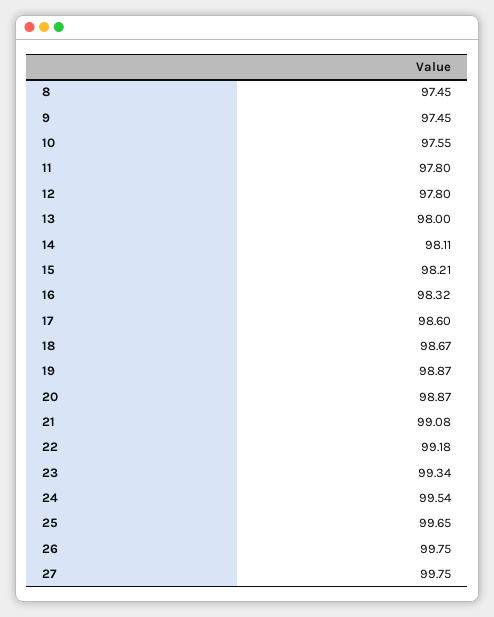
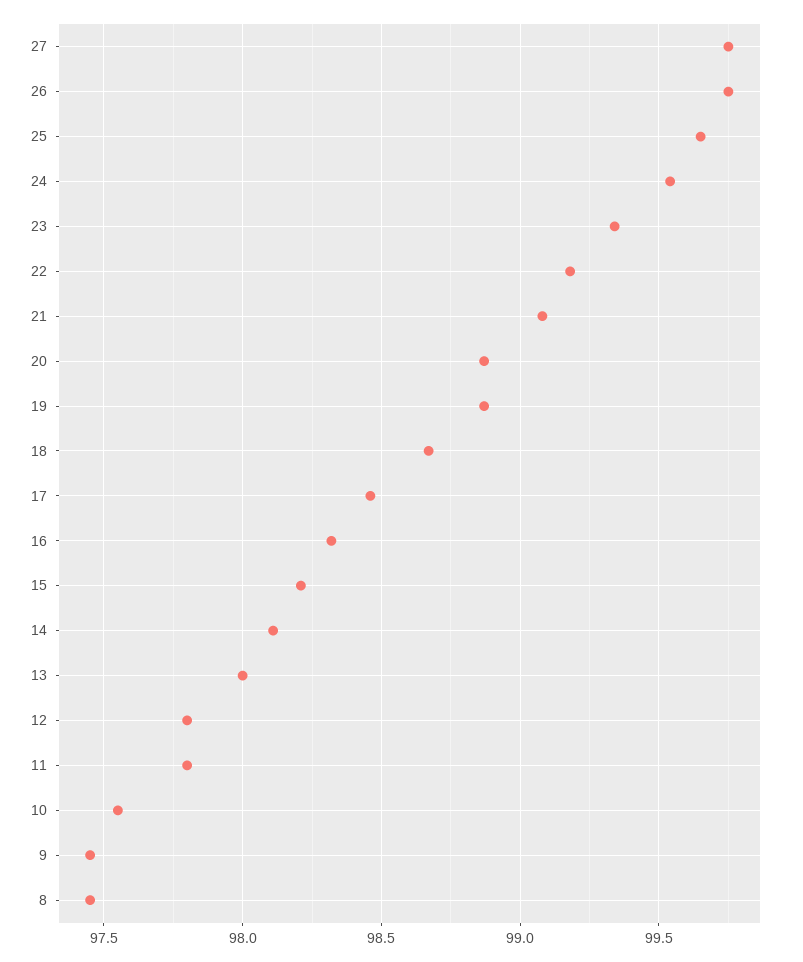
  {
    "8": 97.45,
    "9": 97.45,
    "10": 97.55,
    "11": 97.8,
    "12": 97.8,
    "13": 98,
    "14": 98.11,
    "15": 98.21,
    "16": 98.32,
-   "17": 98.6,
+   "17": 98.45,
    "18": 98.67,
    "19": 98.87,
    "20": 98.87,
    "21": 99.08,
    "22": 99.18,
    "23": 99.34,
    "24": 99.54,
    "25": 99.65,
    "26": 99.75,
    "27": 99.75
  }

